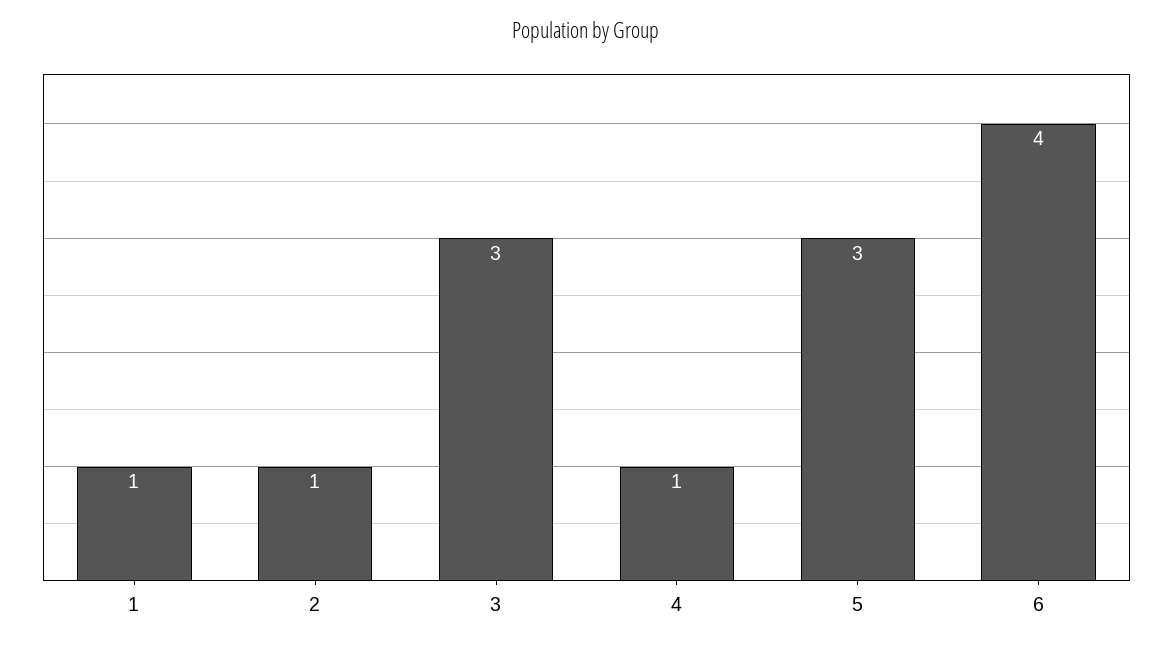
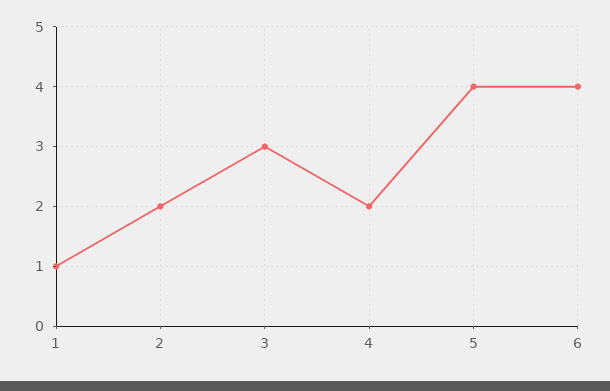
  {
    "1": 1,
-   "2": 1,
+   "2": 2,
    "3": 3,
-   "4": 1,
+   "4": 2,
-   "5": 3,
+   "5": 4,
    "6": 4
  }

